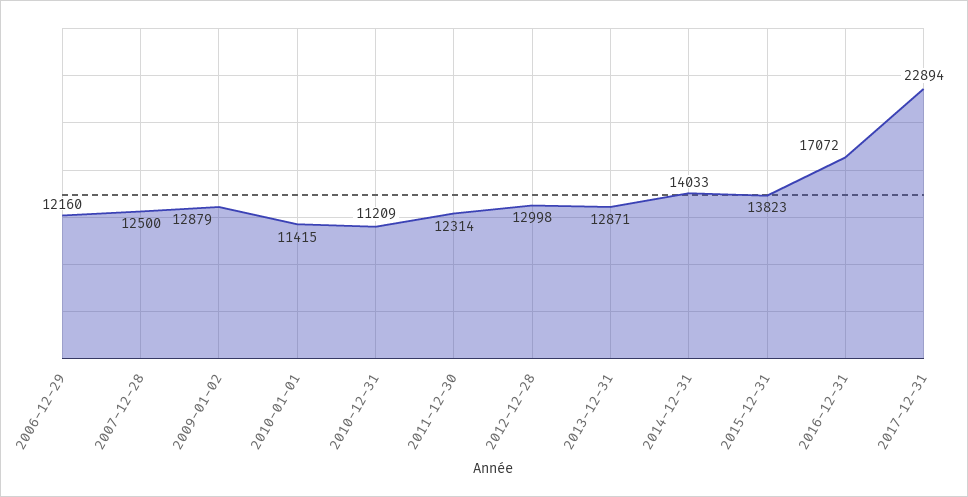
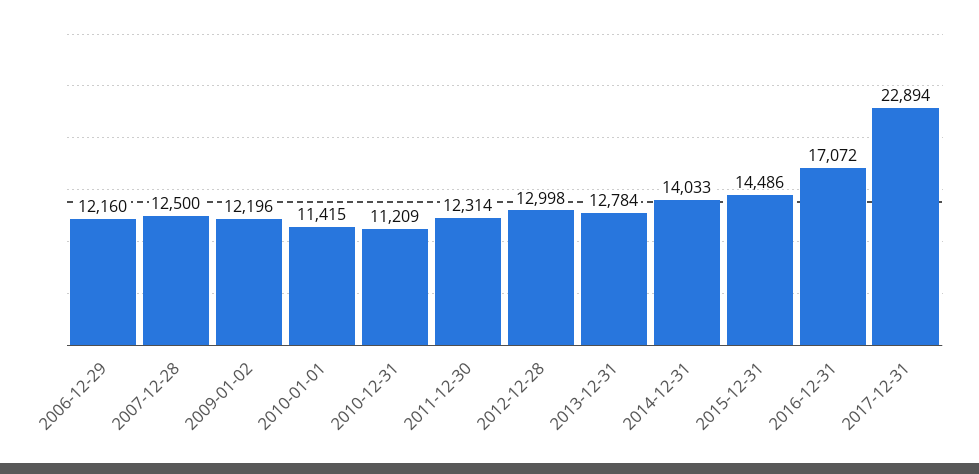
  {
    "2006-12-29": 12160,
    "2007-12-28": 12500,
-   "2009-01-02": 12879,
+   "2009-01-02": 12196,
    "2010-01-01": 11415,
    "2010-12-31": 11209,
    "2011-12-30": 12314,
    "2012-12-28": 12998,
-   "2013-12-31": 12871,
+   "2013-12-31": 12784,
    "2014-12-31": 14033,
-   "2015-12-31": 13823,
+   "2015-12-31": 14486,
    "2016-12-31": 17072,
    "2017-12-31": 22894
  }

